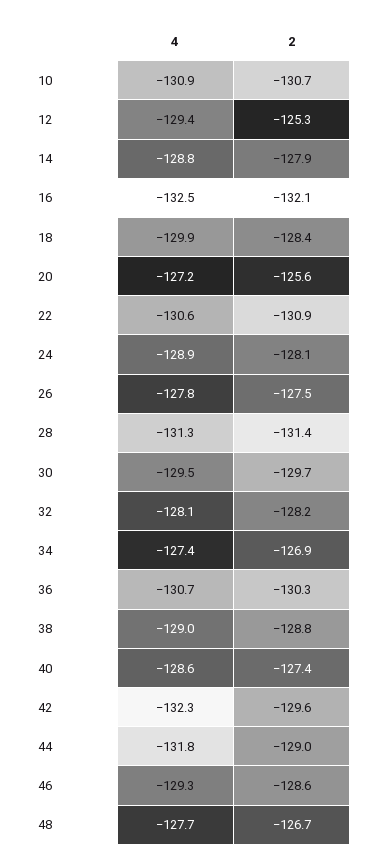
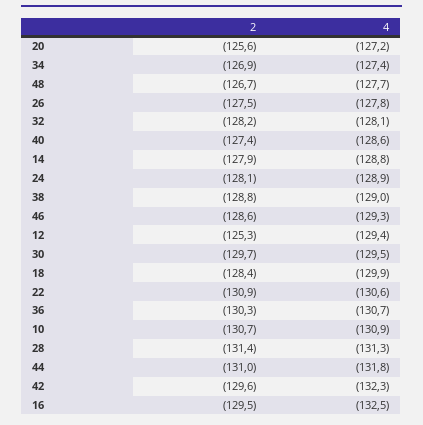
  {
    "4": {
      "10": -130.9,
      "12": -129.4,
      "14": -128.8,
      "16": -132.5,
      "18": -129.9,
      "20": -127.2,
      "22": -130.6,
      "24": -128.9,
      "26": -127.8,
      "28": -131.3,
      "30": -129.5,
      "32": -128.1,
      "34": -127.4,
      "36": -130.7,
      "38": -129,
      "40": -128.6,
      "42": -132.3,
      "44": -131.8,
      "46": -129.3,
      "48": -127.7
    },
    "2": {
      "10": -130.7,
      "12": -125.3,
      "14": -127.9,
-     "16": -132.1,
+     "16": -129.5,
      "18": -128.4,
      "20": -125.6,
      "22": -130.9,
      "24": -128.1,
      "26": -127.5,
      "28": -131.4,
      "30": -129.7,
      "32": -128.2,
      "34": -126.9,
      "36": -130.3,
      "38": -128.8,
      "40": -127.4,
      "42": -129.6,
-     "44": -129,
+     "44": -131,
      "46": -128.6,
      "48": -126.7
    }
  }

